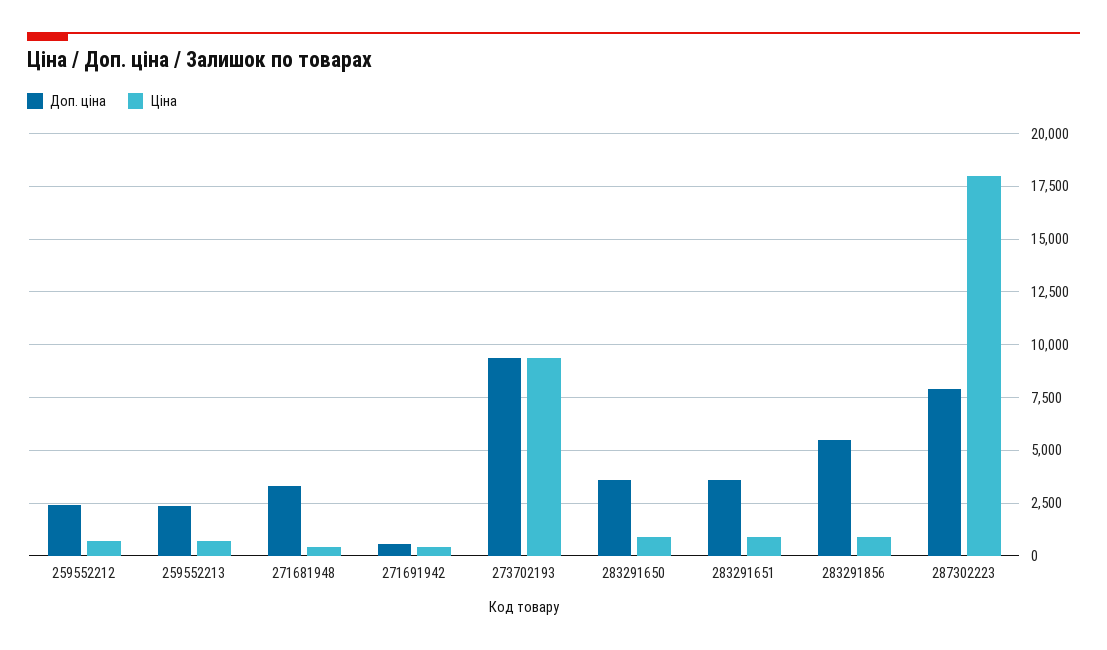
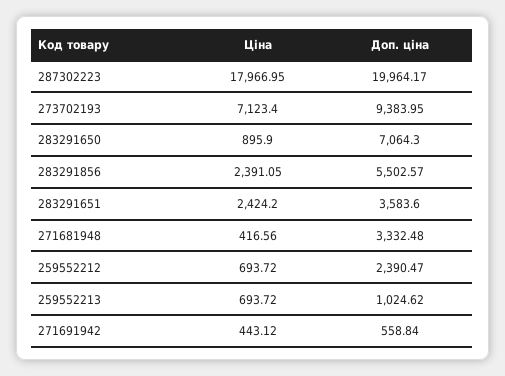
  {
    "Доп. ціна": {
      "259552212": 2390.47,
-     "259552213": 2500,
+     "259552213": 1024.62,
      "271681948": 3332.48,
      "271691942": 558.84,
      "273702193": 9383.95,
-     "283291650": 3500,
+     "283291650": 7064.3,
      "283291651": 3583.6,
      "283291856": 5502.57,
-     "287302223": 8000
+     "287302223": 19964.17
    },
    "Ціна": {
      "259552212": 693.72,
      "259552213": 693.72,
      "271681948": 416.56,
      "271691942": 443.12,
-     "273702193": 9500,
+     "273702193": 7123.4,
      "283291650": 895.9,
-     "283291651": 1000,
+     "283291651": 2424.2,
-     "283291856": 1000,
+     "283291856": 2391.05,
      "287302223": 17966.95
    }
  }

